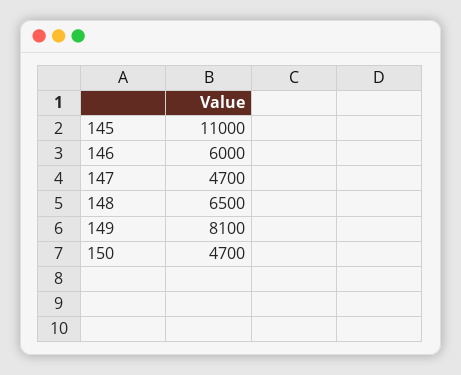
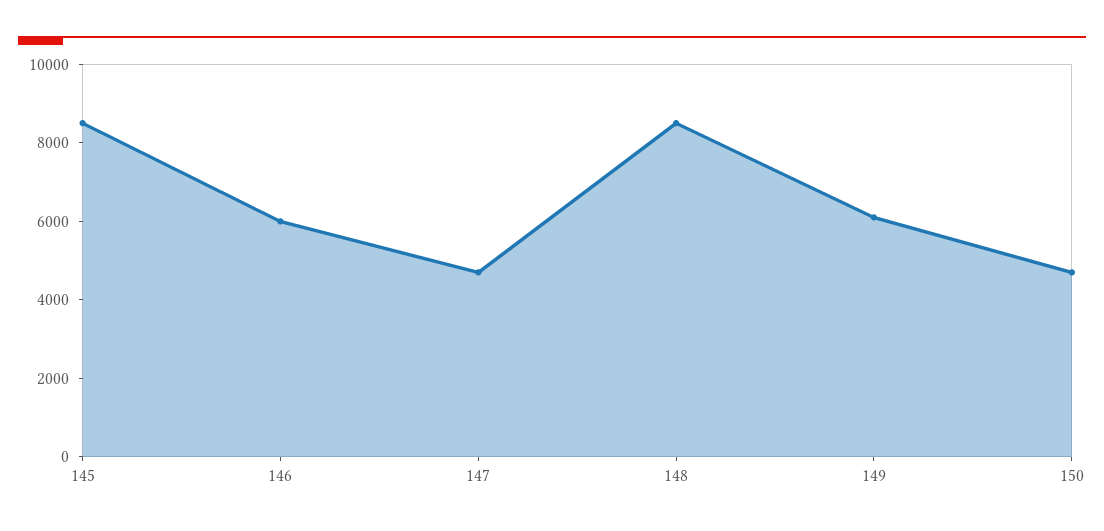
  {
-   "145": 11000,
+   "145": 8500,
    "146": 6000,
    "147": 4700,
-   "148": 6500,
+   "148": 8500,
-   "149": 8100,
+   "149": 6000,
    "150": 4700
  }

